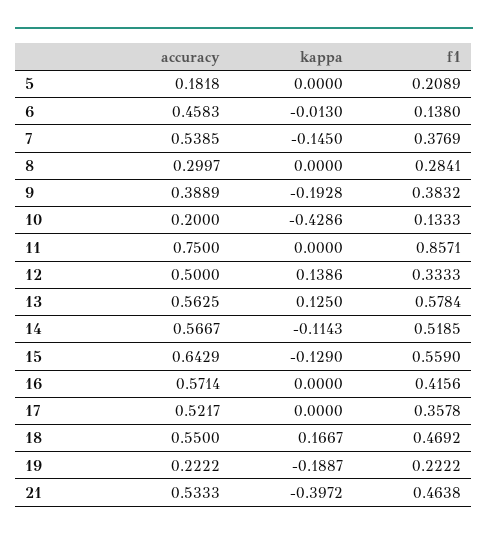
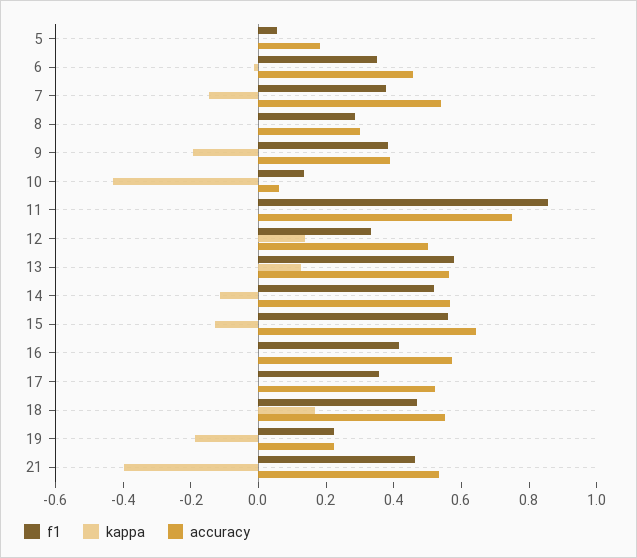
  {
    "accuracy": {
      "5": 0.1818,
      "6": 0.4583,
      "7": 0.5385,
      "8": 0.2997,
      "9": 0.3889,
-     "10": 0.2,
+     "10": 0.05,
      "11": 0.75,
      "12": 0.5,
      "13": 0.5625,
      "14": 0.5667,
      "15": 0.6429,
      "16": 0.5714,
      "17": 0.5217,
      "18": 0.55,
      "19": 0.2222,
      "21": 0.5333
    },
    "kappa": {
      "5": 0,
      "6": -0.013,
      "7": -0.145,
      "8": 0,
      "9": -0.1928,
      "10": -0.4286,
      "11": 0,
      "12": 0.1386,
      "13": 0.125,
      "14": -0.1143,
      "15": -0.129,
      "16": 0,
      "17": 0,
      "18": 0.1667,
      "19": -0.1887,
      "21": -0.3972
    },
    "f1": {
-     "5": 0.2089,
+     "5": 0.05,
-     "6": 0.138,
+     "6": 0.35,
      "7": 0.3769,
      "8": 0.2841,
      "9": 0.3832,
      "10": 0.1333,
      "11": 0.8571,
      "12": 0.3333,
      "13": 0.5784,
      "14": 0.5185,
      "15": 0.559,
      "16": 0.4156,
      "17": 0.3578,
      "18": 0.4692,
      "19": 0.2222,
      "21": 0.4638
    }
  }

